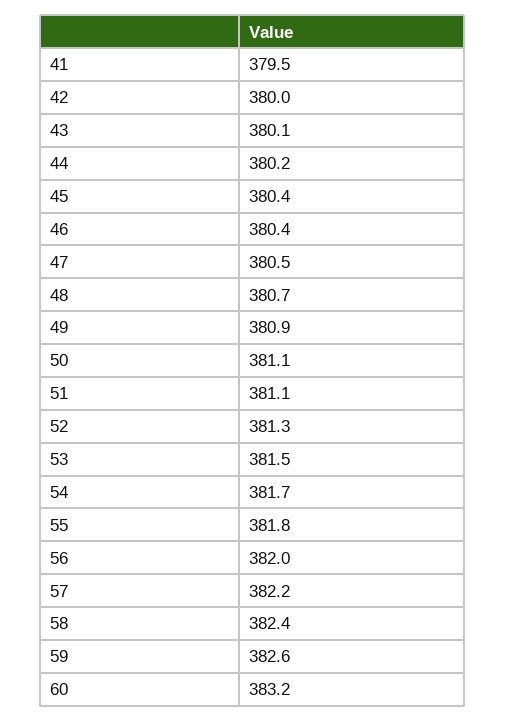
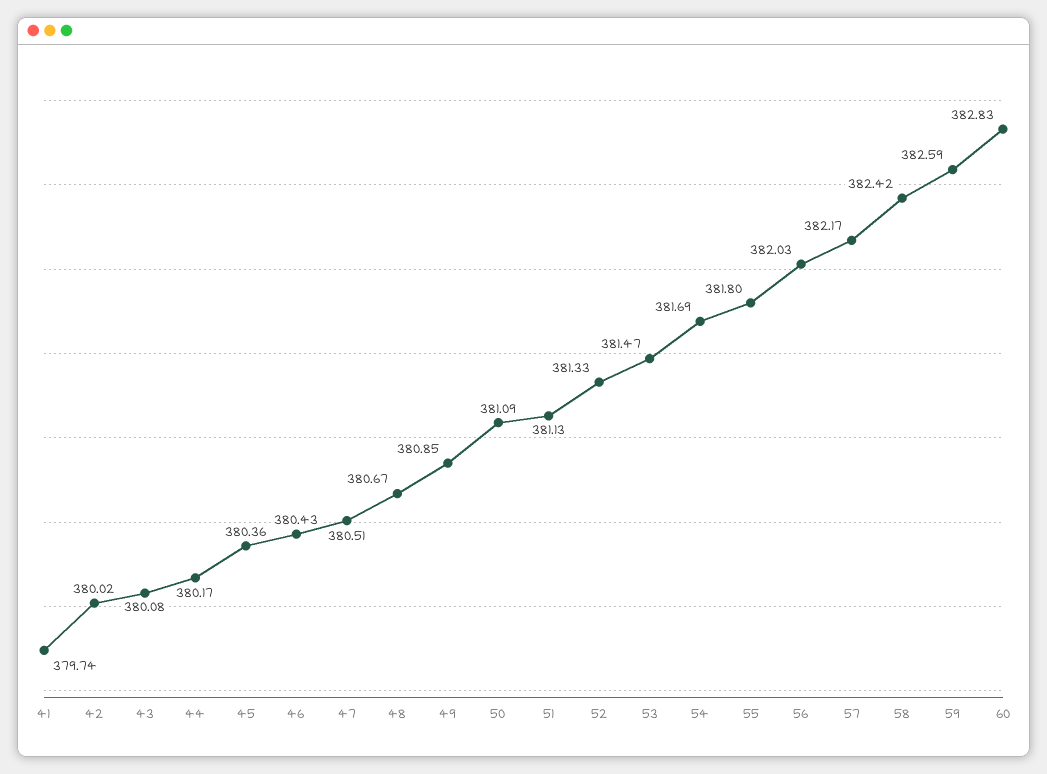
  {
-   "41": 379.5,
+   "41": 379.74,
    "42": 380.02,
    "43": 380.08,
    "44": 380.17,
    "45": 380.36,
    "46": 380.43,
    "47": 380.51,
    "48": 380.67,
    "49": 380.85,
    "50": 381.09,
    "51": 381.13,
    "52": 381.33,
    "53": 381.47,
    "54": 381.69,
    "55": 381.8,
    "56": 382.03,
    "57": 382.17,
    "58": 382.42,
    "59": 382.59,
-   "60": 383.2
+   "60": 382.83
  }

